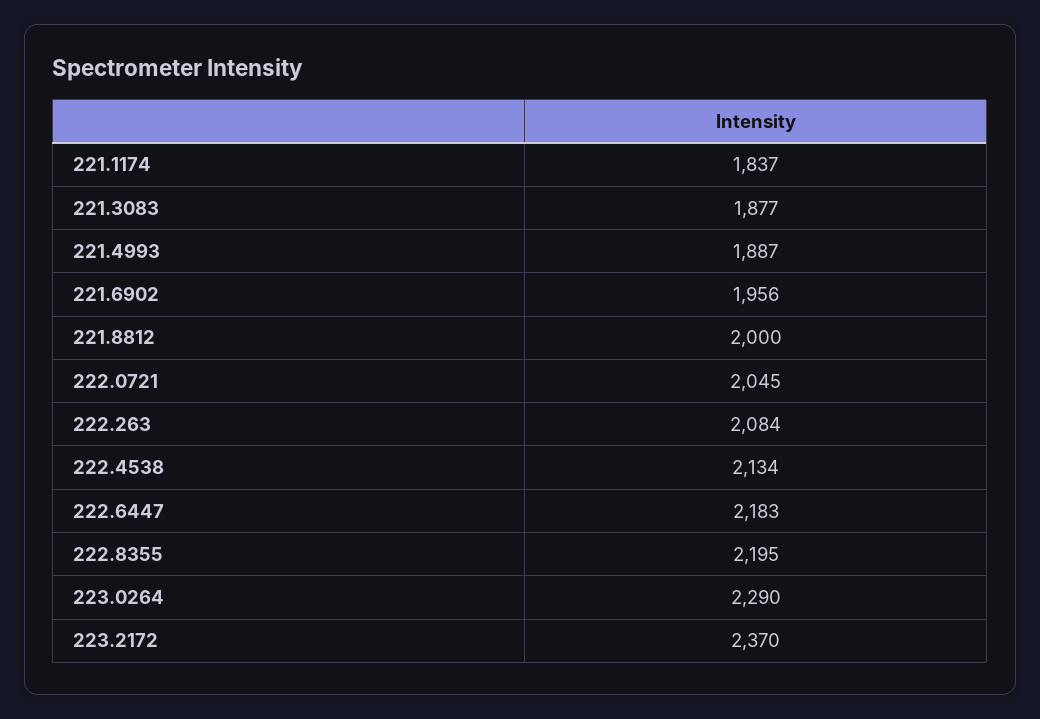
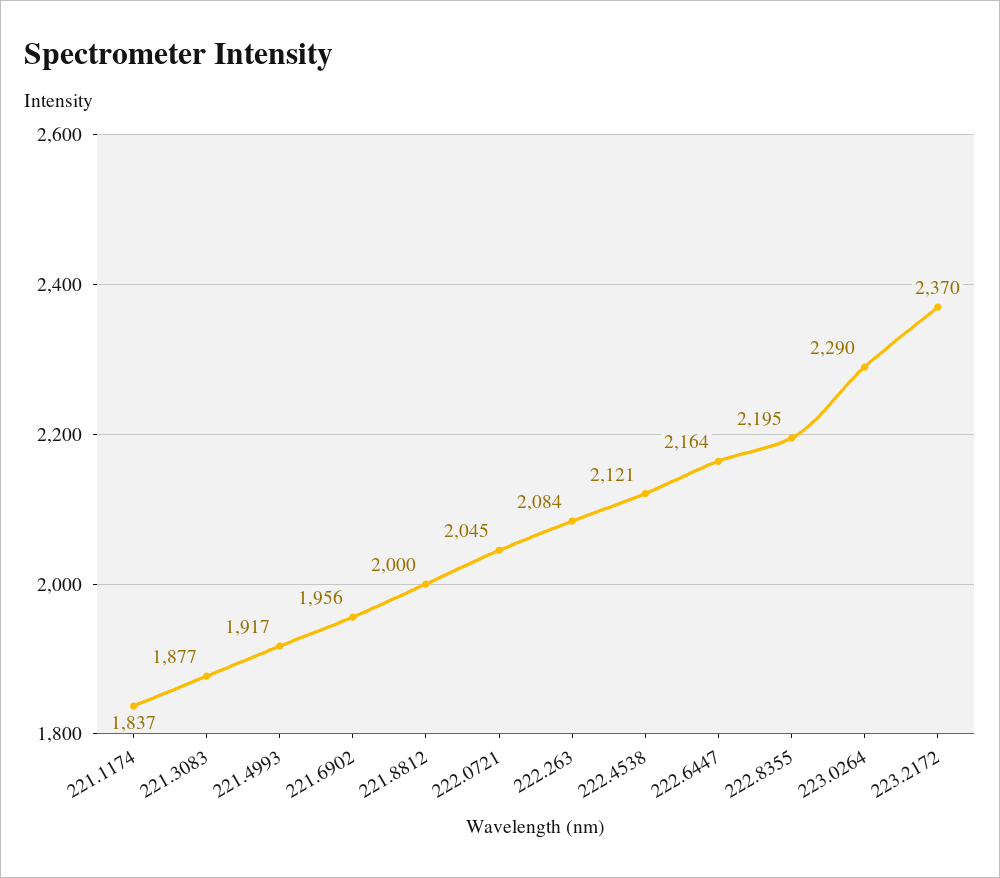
  {
    "221.1174": 1837,
    "221.3083": 1877,
-   "221.4993": 1887,
+   "221.4993": 1917,
    "221.6902": 1956,
    "221.8812": 2000,
    "222.0721": 2045,
    "222.263": 2084,
-   "222.4538": 2134,
+   "222.4538": 2121,
-   "222.6447": 2183,
+   "222.6447": 2164,
    "222.8355": 2195,
    "223.0264": 2290,
    "223.2172": 2370
  }

